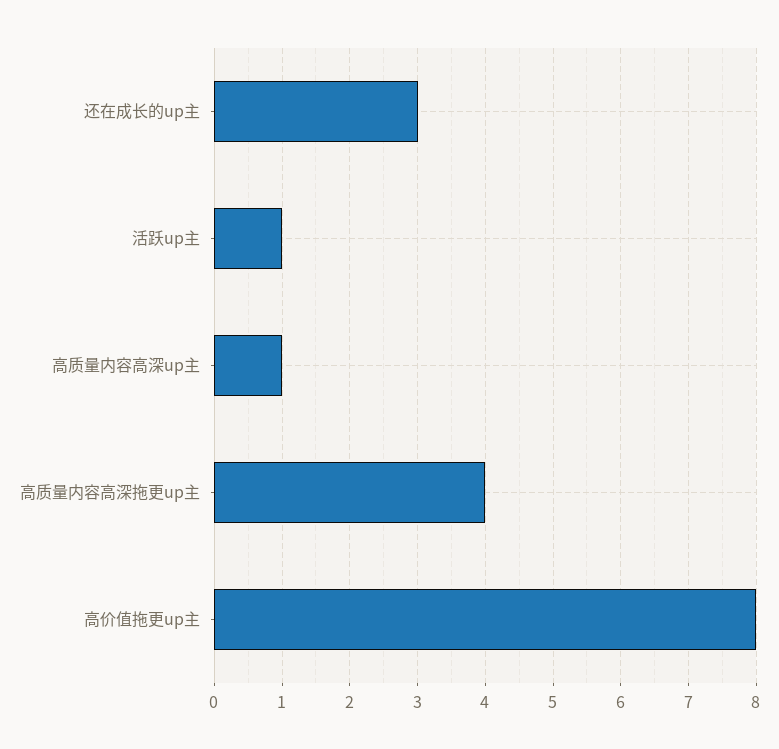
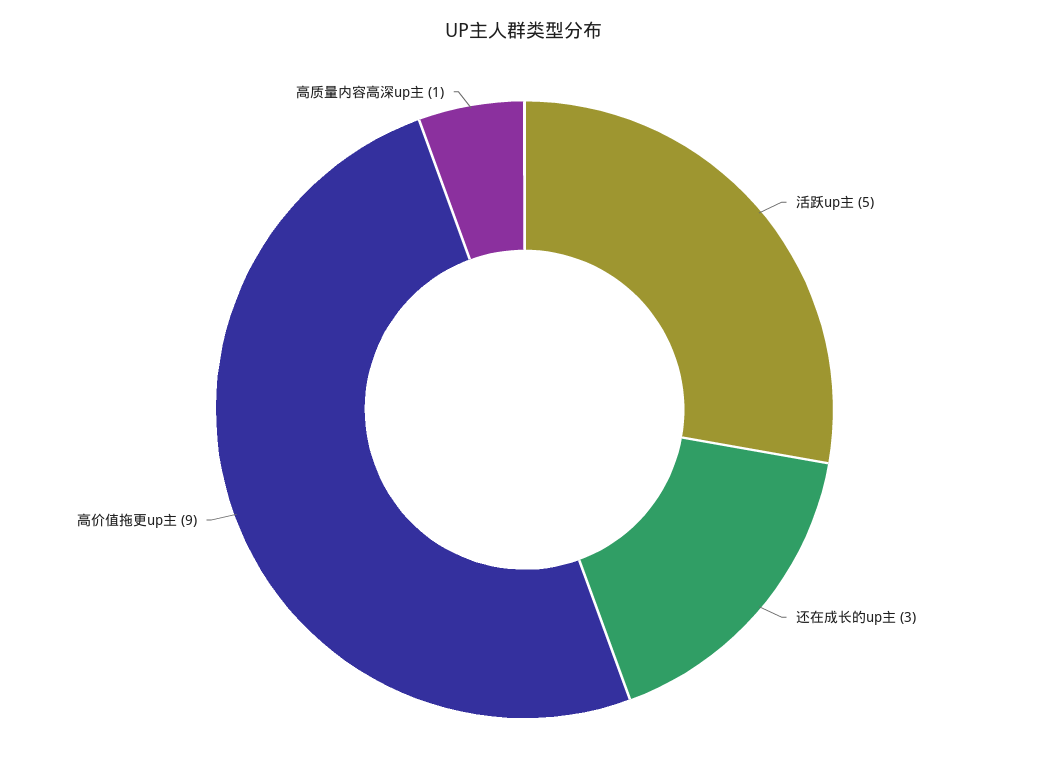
  {
    "还在成长的up主": 3,
-   "活跃up主": 1,
+   "活跃up主": 5,
    "高质量内容高深up主": 1,
-   "高质量内容高深拖更up主": 4,
-   "高价值拖更up主": 8
+   "高价值拖更up主": 9
  }

